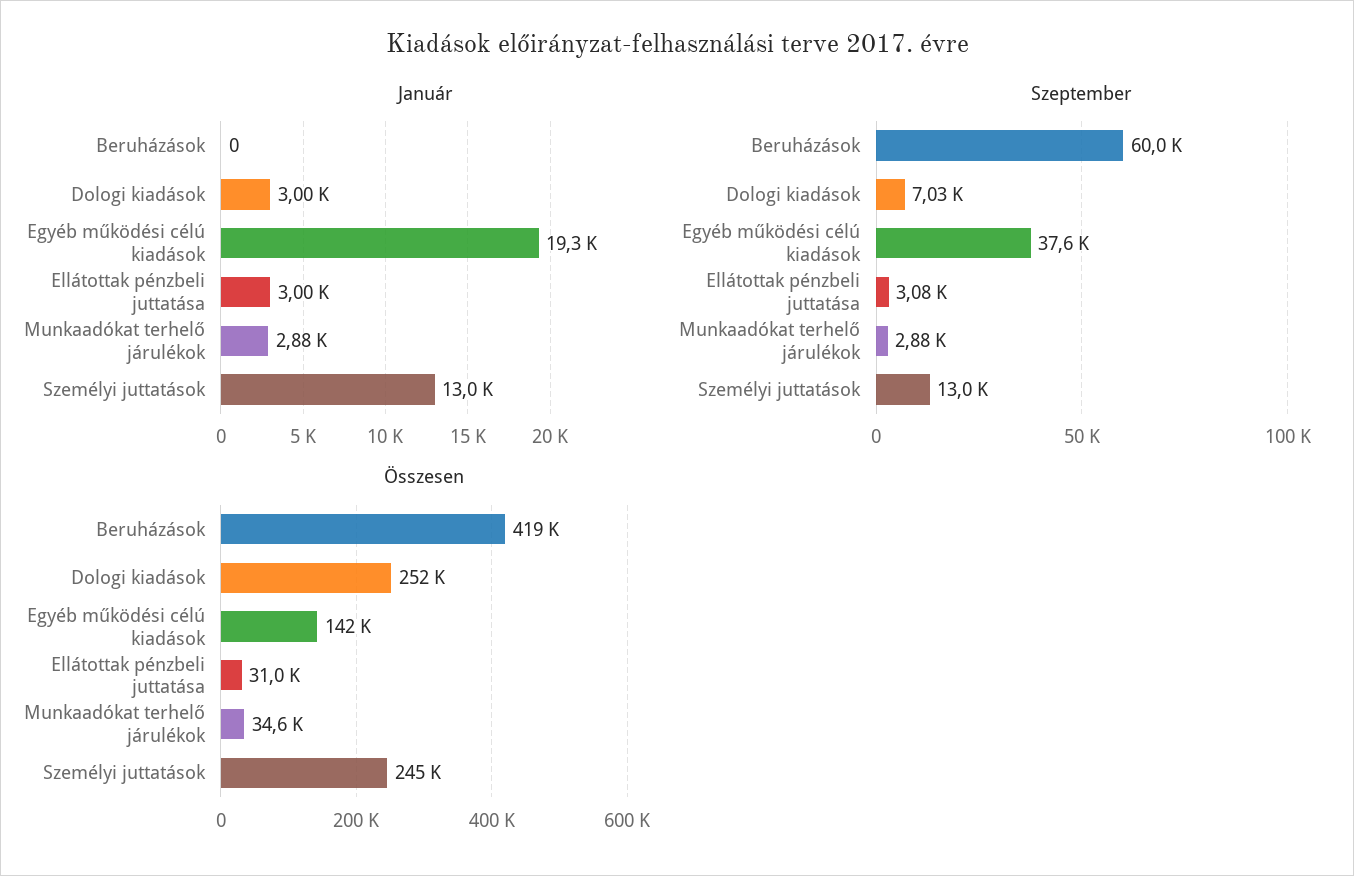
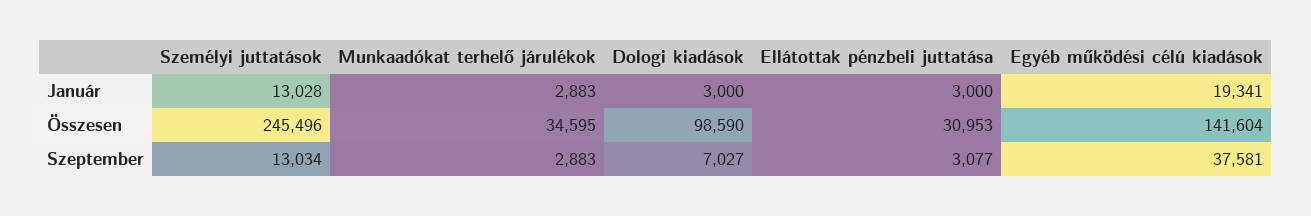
  {
    "Január": {
-     "Beruházások": 0,
      "Dologi kiadások": 3000,
      "Egyéb működési célú kiadások": 19341,
      "Ellátottak pénzbeli juttatása": 3000,
      "Munkaadókat terhelő járulékok": 2883,
      "Személyi juttatások": 13028
    },
    "Szeptember": {
-     "Beruházások": 60000,
      "Dologi kiadások": 7027,
      "Egyéb működési célú kiadások": 37581,
      "Ellátottak pénzbeli juttatása": 3077,
      "Munkaadókat terhelő járulékok": 2883,
      "Személyi juttatások": 13034
    },
    "Összesen": {
-     "Beruházások": 419000,
-     "Dologi kiadások": 252000,
+     "Dologi kiadások": 98590,
      "Egyéb működési célú kiadások": 141604,
      "Ellátottak pénzbeli juttatása": 30953,
      "Munkaadókat terhelő járulékok": 34595,
      "Személyi juttatások": 245496
    }
  }

